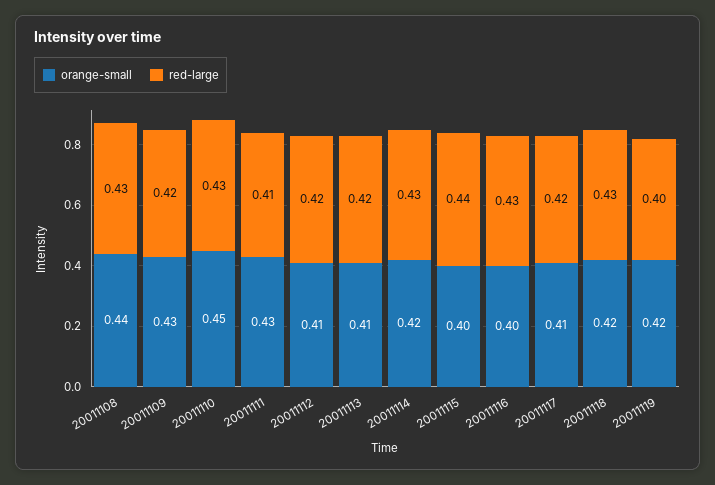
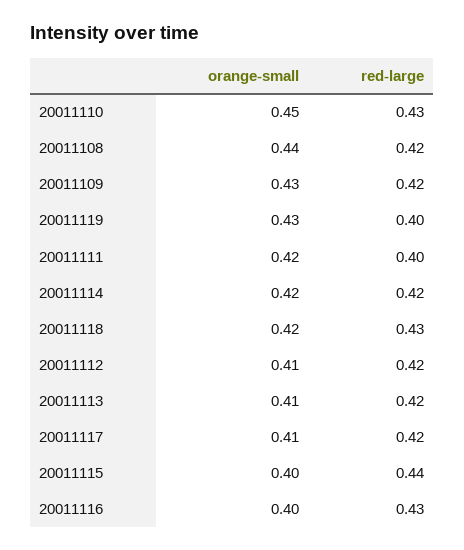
  {
    "orange-small": {
      "20011108": 0.44,
      "20011109": 0.43,
      "20011110": 0.45,
-     "20011111": 0.43,
+     "20011111": 0.42,
      "20011112": 0.41,
      "20011113": 0.41,
      "20011114": 0.42,
      "20011115": 0.4,
      "20011116": 0.4,
      "20011117": 0.41,
      "20011118": 0.42,
-     "20011119": 0.42
+     "20011119": 0.43
    },
    "red-large": {
-     "20011108": 0.43,
+     "20011108": 0.42,
      "20011109": 0.42,
      "20011110": 0.43,
-     "20011111": 0.41,
+     "20011111": 0.4,
      "20011112": 0.42,
      "20011113": 0.42,
-     "20011114": 0.43,
+     "20011114": 0.42,
      "20011115": 0.44,
      "20011116": 0.43,
      "20011117": 0.42,
      "20011118": 0.43,
      "20011119": 0.4
    }
  }

